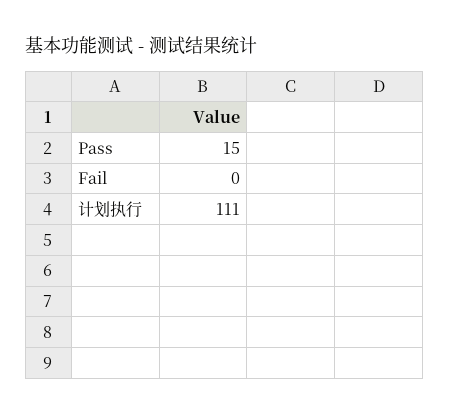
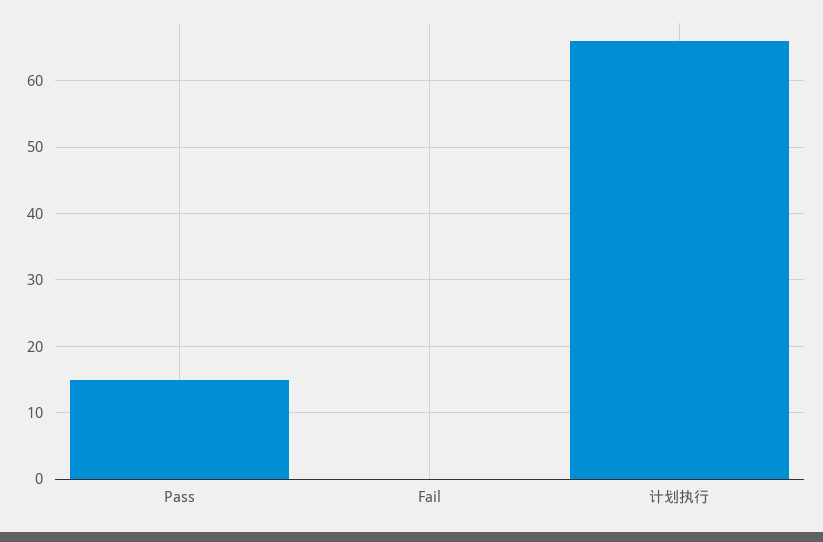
  {
    "Pass": 15,
    "Fail": 0,
-   "计划执行": 111
+   "计划执行": 66
  }

